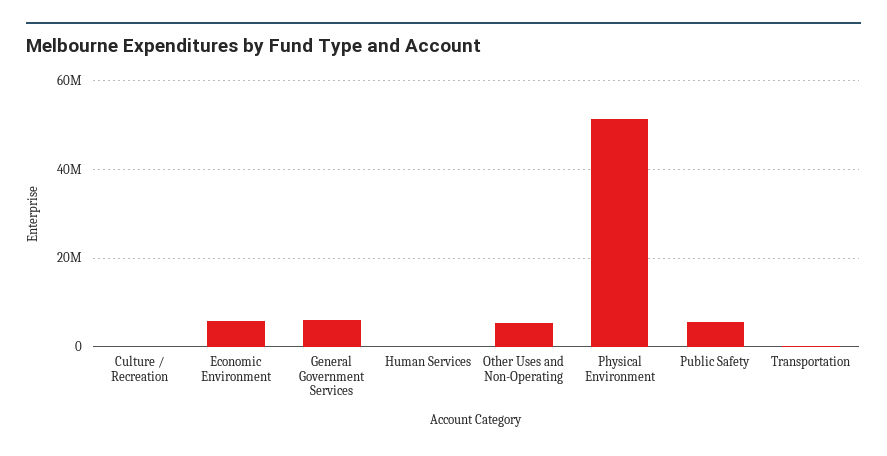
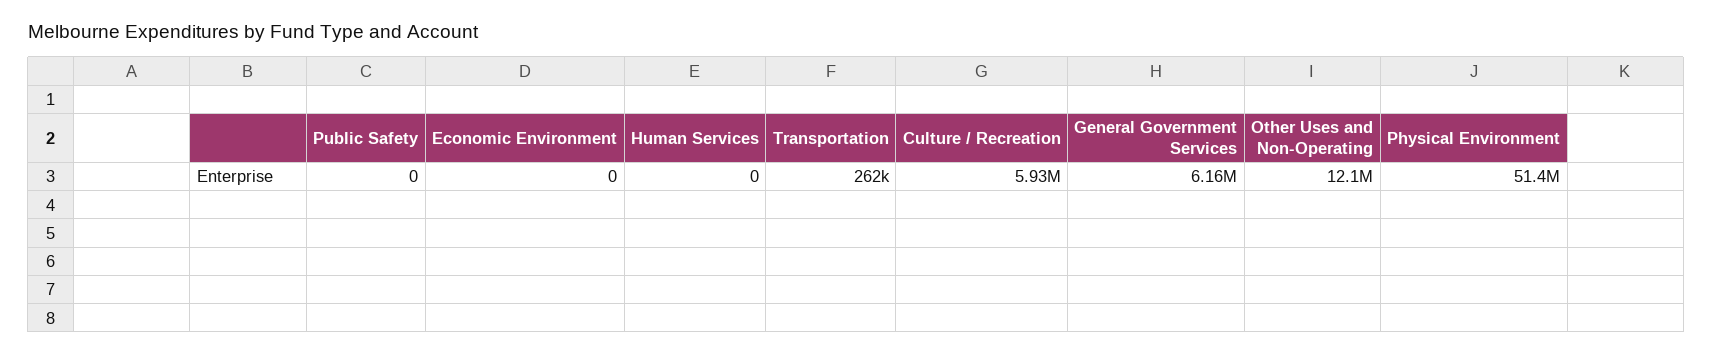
  {
-   "Culture / Recreation": 0,
+   "Culture / Recreation": 5930000,
-   "Economic Environment": 6000000,
+   "Economic Environment": 0,
    "General Government Services": 6160000,
    "Human Services": 0,
-   "Other Uses and Non-Operating": 6000000,
+   "Other Uses and Non-Operating": 12100000,
    "Physical Environment": 51400000,
-   "Public Safety": 6000000,
+   "Public Safety": 0,
    "Transportation": 262000
  }

